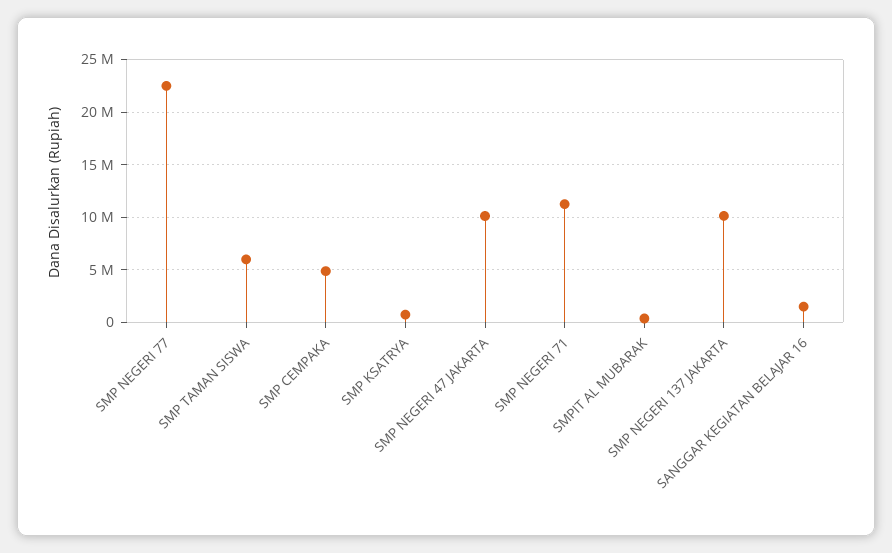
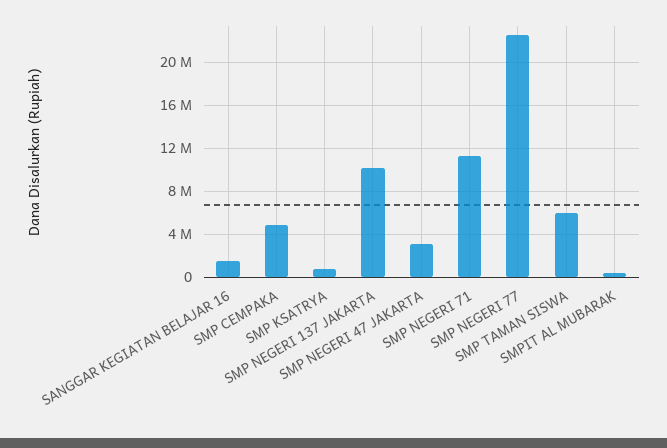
  {
    "SMP NEGERI 77": 23000000,
    "SMP TAMAN SISWA": 6000000,
    "SMP CEMPAKA": 5000000,
    "SMP KSATRYA": 1000000,
-   "SMP NEGERI 47 JAKARTA": 10000000,
+   "SMP NEGERI 47 JAKARTA": 3000000,
    "SMP NEGERI 71": 11000000,
    "SMPIT AL MUBARAK": 0,
    "SMP NEGERI 137 JAKARTA": 10000000,
    "SANGGAR KEGIATAN BELAJAR 16": 2000000
  }

